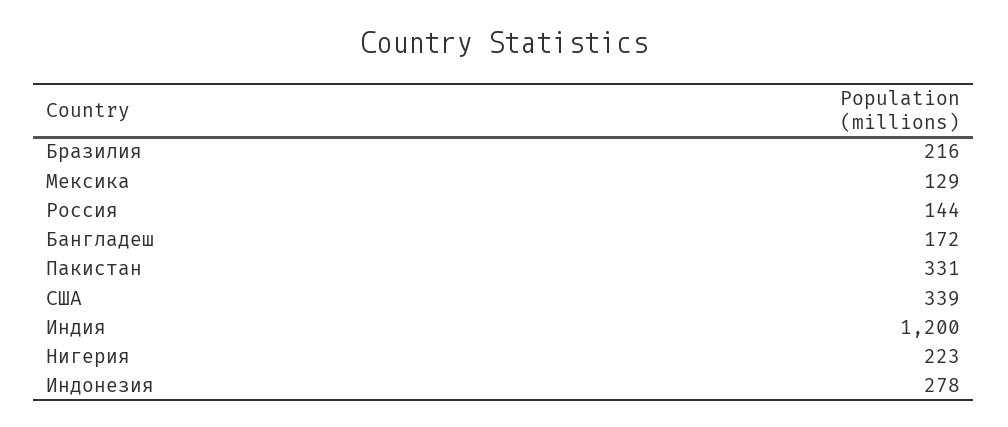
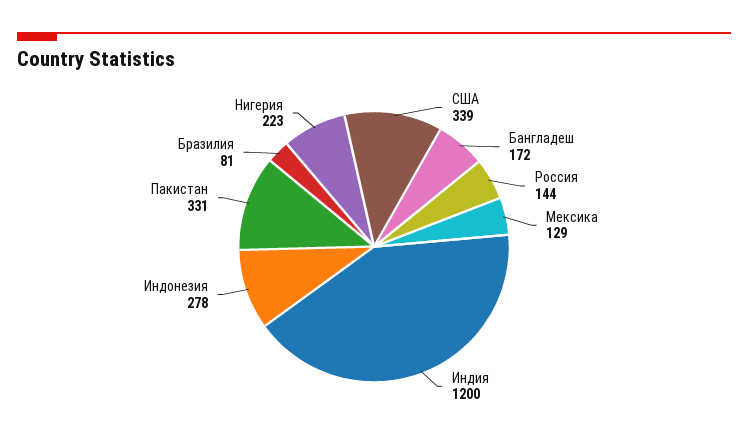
  {
-   "Бразилия": 216,
+   "Бразилия": 81,
    "Мексика": 129,
    "Россия": 144,
    "Бангладеш": 172,
    "Пакистан": 331,
    "США": 339,
    "Индия": 1200,
    "Нигерия": 223,
    "Индонезия": 278
  }

